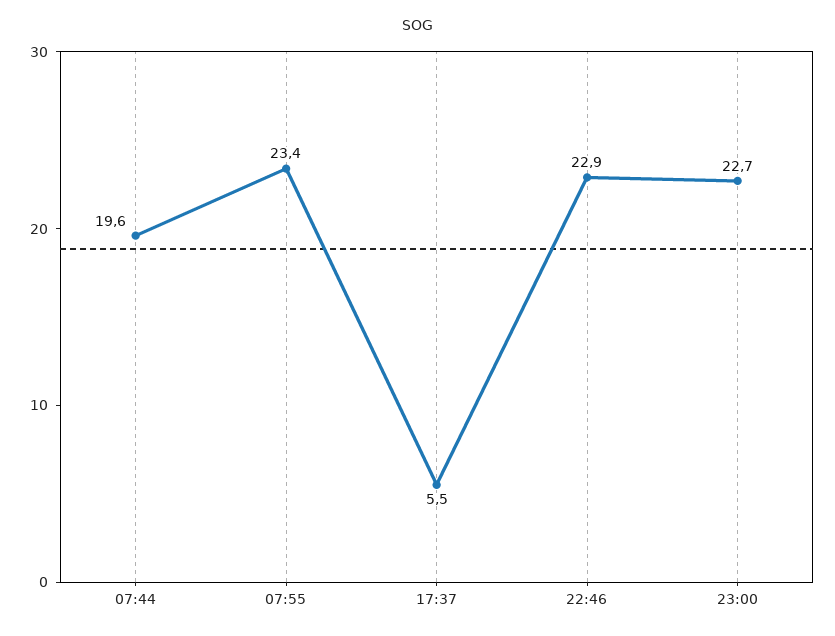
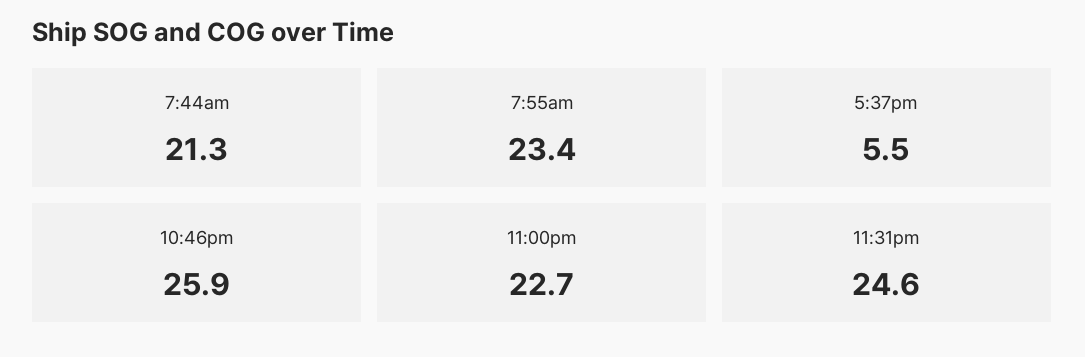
  {
-   "07:44": 19.6,
+   "07:44": 21.3,
    "07:55": 23.4,
    "17:37": 5.5,
-   "22:46": 22.9,
+   "22:46": 25.9,
-   "23:00": 22.7
+   "23:00": 22.7,
+   "11:31pm": 24.6
  }

